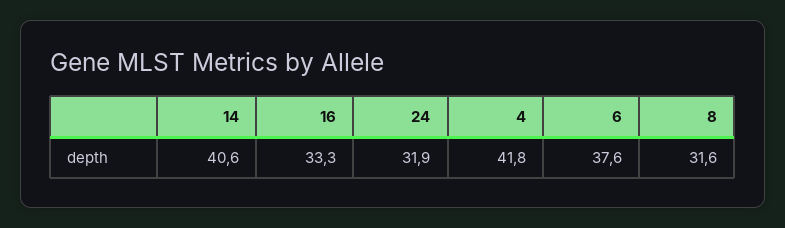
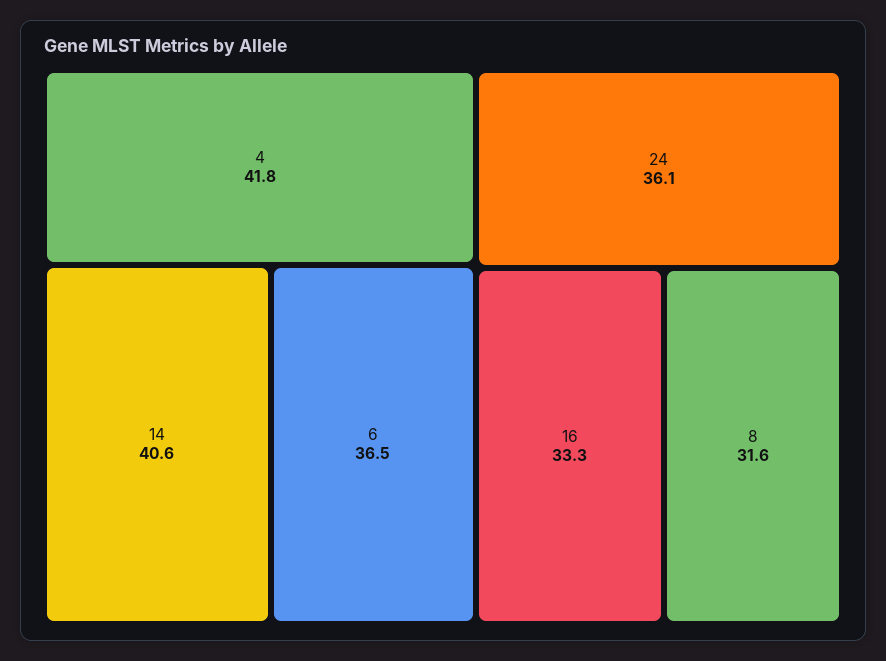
  {
    "14": 40.6,
    "16": 33.3,
-   "24": 31.9,
+   "24": 36.1,
    "4": 41.8,
-   "6": 37.6,
+   "6": 36.5,
    "8": 31.6
  }

